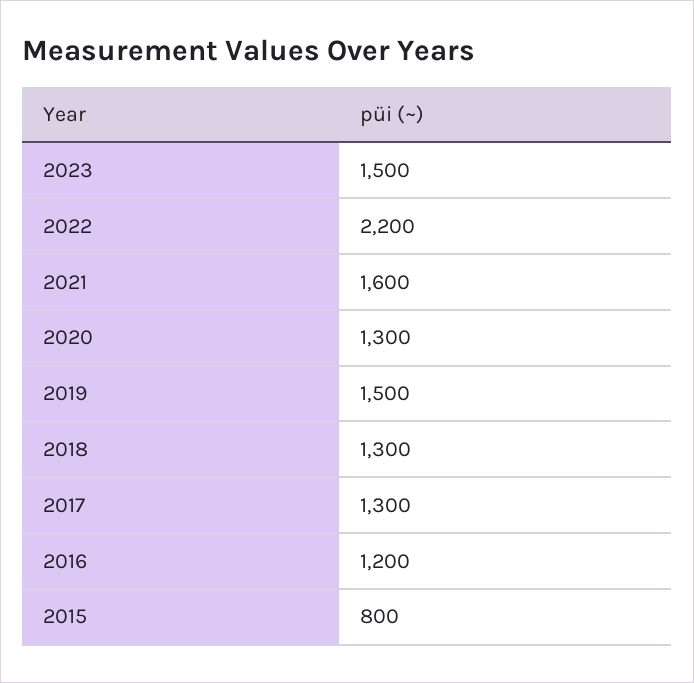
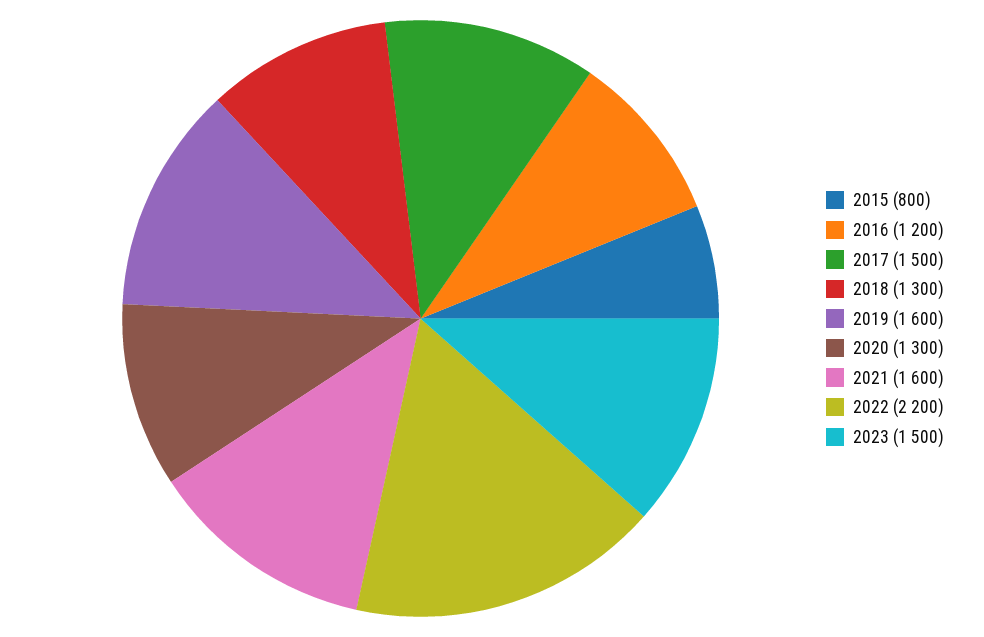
  {
    "2023": 1500,
    "2022": 2200,
    "2021": 1600,
    "2020": 1300,
-   "2019": 1500,
+   "2019": 1600,
    "2018": 1300,
-   "2017": 1300,
+   "2017": 1500,
    "2016": 1200,
    "2015": 800
  }

